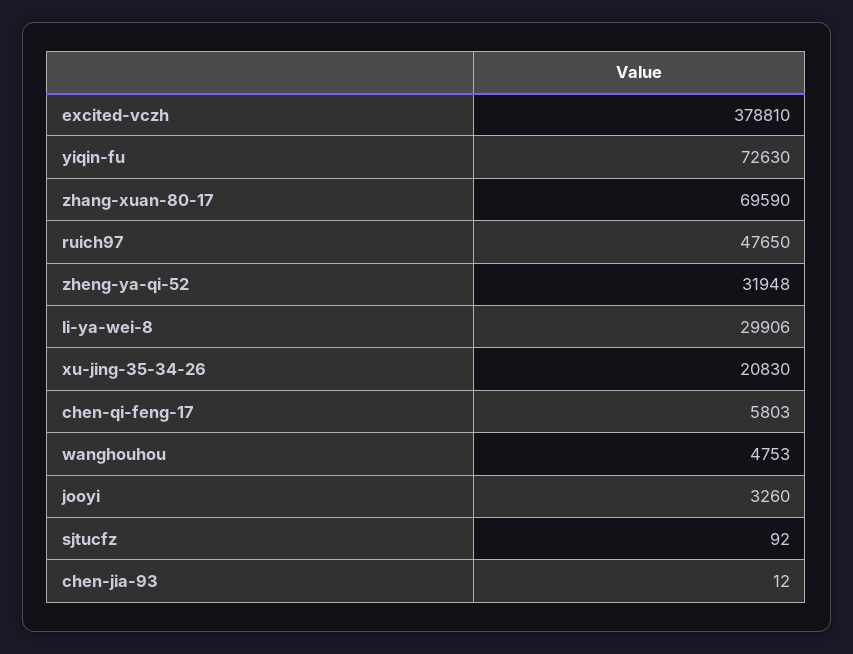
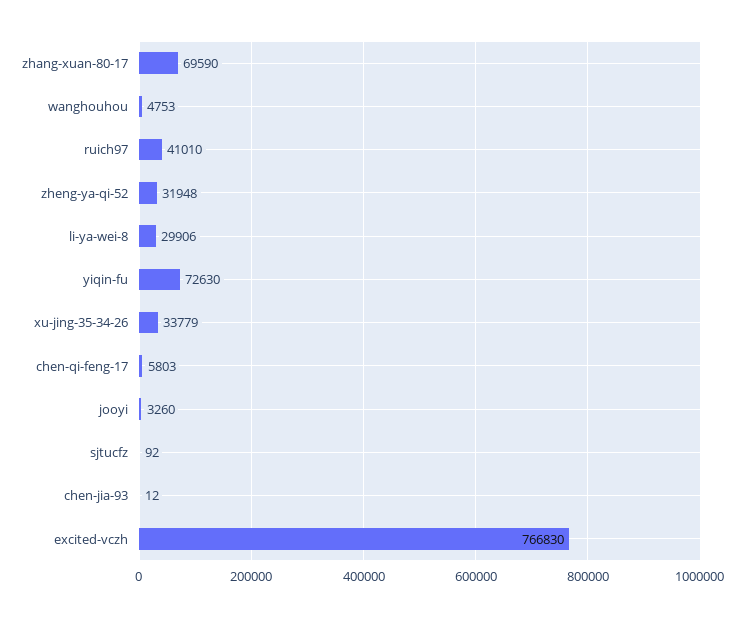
  {
-   "excited-vczh": 378810,
+   "excited-vczh": 766830,
    "yiqin-fu": 72630,
    "zhang-xuan-80-17": 69590,
-   "ruich97": 47650,
+   "ruich97": 41010,
    "zheng-ya-qi-52": 31948,
    "li-ya-wei-8": 29906,
-   "xu-jing-35-34-26": 20830,
+   "xu-jing-35-34-26": 33779,
    "chen-qi-feng-17": 5803,
    "wanghouhou": 4753,
    "jooyi": 3260,
    "sjtucfz": 92,
    "chen-jia-93": 12
  }

